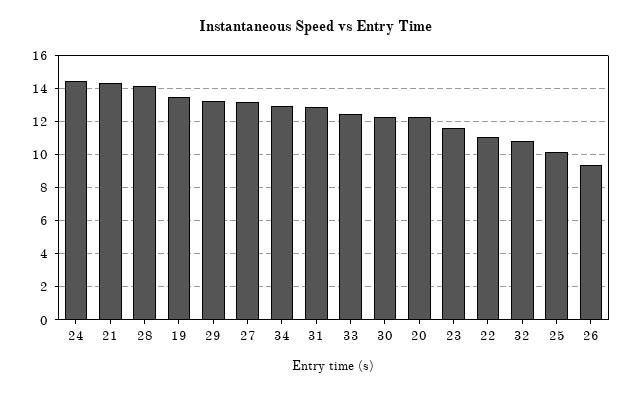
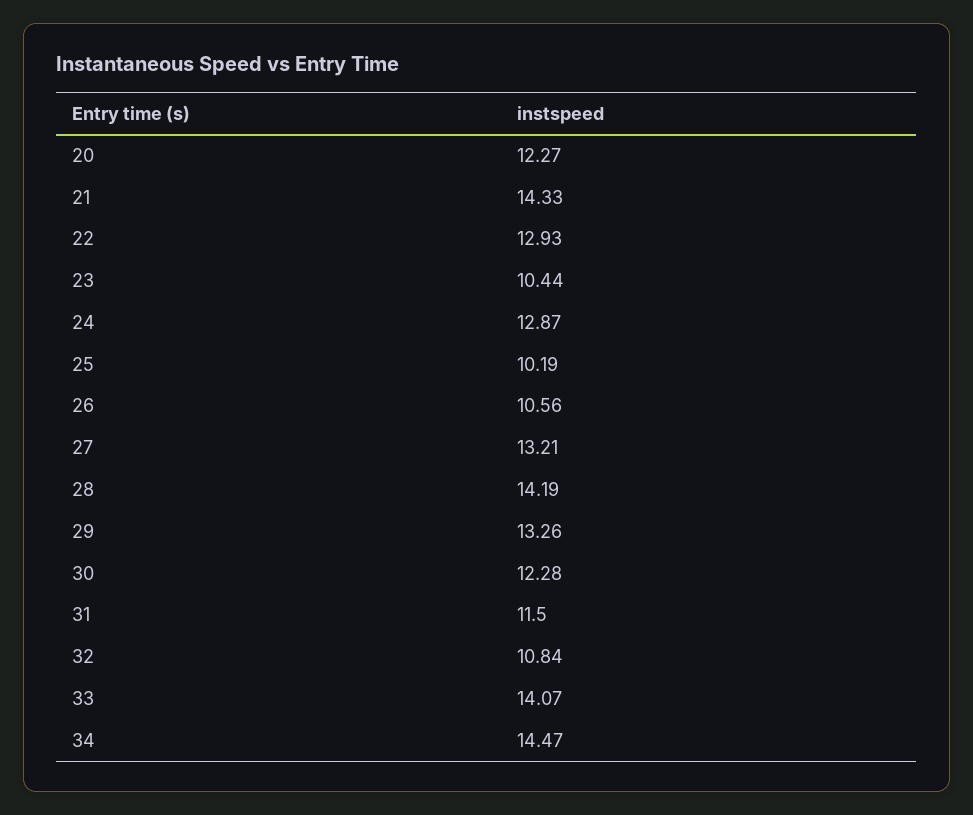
  {
-   "24": 14.5,
+   "24": 12.87,
    "21": 14.33,
    "28": 14.19,
-   "19": 13.5,
    "29": 13.26,
    "27": 13.21,
-   "34": 13,
+   "34": 14.47,
-   "31": 13,
+   "31": 11.5,
-   "33": 12.5,
+   "33": 14.07,
    "30": 12.28,
    "20": 12.27,
-   "23": 11.5,
+   "23": 10.44,
-   "22": 11,
+   "22": 12.93,
    "32": 10.84,
    "25": 10.19,
-   "26": 9.5
+   "26": 10.56
  }

